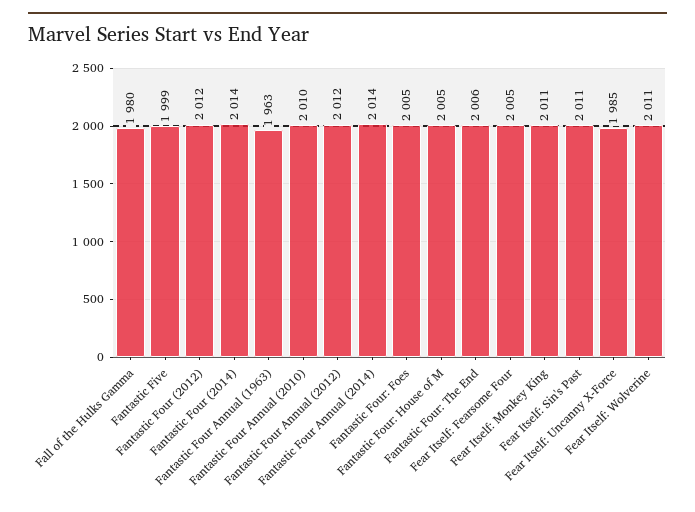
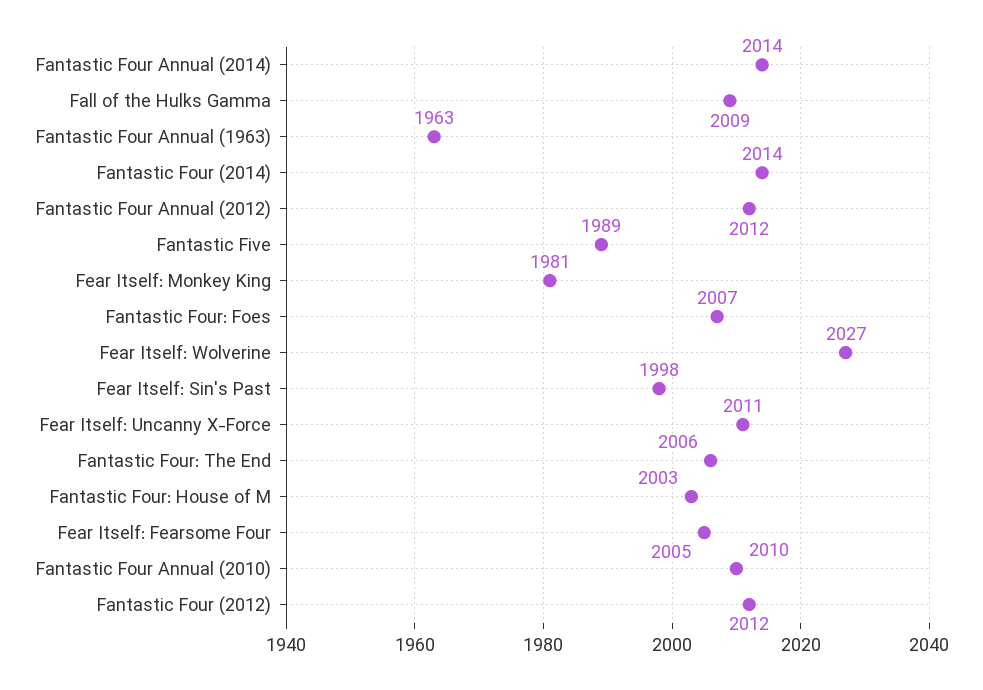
  {
-   "Fall of the Hulks Gamma": 1980,
+   "Fall of the Hulks Gamma": 2009,
-   "Fantastic Five": 1999,
+   "Fantastic Five": 1989,
    "Fantastic Four (2012)": 2012,
    "Fantastic Four (2014)": 2014,
    "Fantastic Four Annual (1963)": 1963,
    "Fantastic Four Annual (2010)": 2010,
    "Fantastic Four Annual (2012)": 2012,
    "Fantastic Four Annual (2014)": 2014,
-   "Fantastic Four: Foes": 2005,
+   "Fantastic Four: Foes": 2007,
-   "Fantastic Four: House of M": 2005,
+   "Fantastic Four: House of M": 2003,
    "Fantastic Four: The End": 2006,
    "Fear Itself: Fearsome Four": 2005,
-   "Fear Itself: Monkey King": 2011,
+   "Fear Itself: Monkey King": 1981,
-   "Fear Itself: Sin's Past": 2011,
+   "Fear Itself: Sin's Past": 1998,
-   "Fear Itself: Uncanny X-Force": 1985,
+   "Fear Itself: Uncanny X-Force": 2011,
-   "Fear Itself: Wolverine": 2011
+   "Fear Itself: Wolverine": 2027
  }

